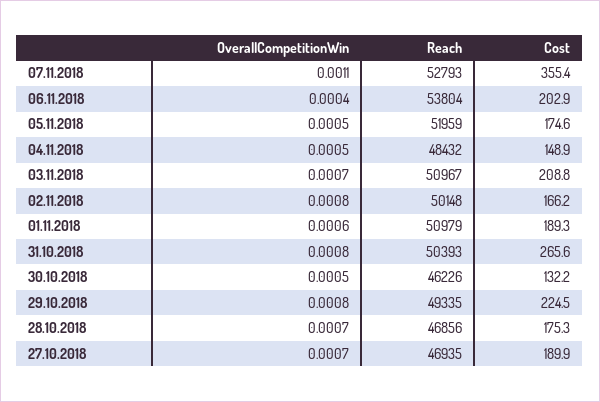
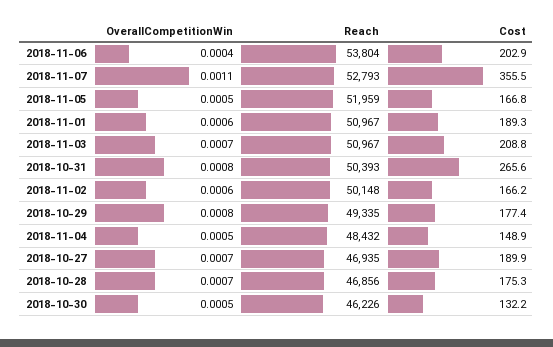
  {
    "OverallCompetitionWin": {
      "07.11.2018": 0.0011,
      "06.11.2018": 0.0004,
      "05.11.2018": 0.0005,
      "04.11.2018": 0.0005,
      "03.11.2018": 0.0007,
-     "02.11.2018": 0.0008,
+     "02.11.2018": 0.0006,
      "01.11.2018": 0.0006,
      "31.10.2018": 0.0008,
      "30.10.2018": 0.0005,
      "29.10.2018": 0.0008,
      "28.10.2018": 0.0007,
      "27.10.2018": 0.0007
    },
    "Reach": {
      "07.11.2018": 52793,
      "06.11.2018": 53804,
      "05.11.2018": 51959,
      "04.11.2018": 48432,
      "03.11.2018": 50967,
      "02.11.2018": 50148,
-     "01.11.2018": 50979,
+     "01.11.2018": 50967,
      "31.10.2018": 50393,
      "30.10.2018": 46226,
      "29.10.2018": 49335,
      "28.10.2018": 46856,
      "27.10.2018": 46935
    },
    "Cost": {
-     "07.11.2018": 355.4,
+     "07.11.2018": 355.5,
      "06.11.2018": 202.9,
-     "05.11.2018": 174.6,
+     "05.11.2018": 166.8,
      "04.11.2018": 148.9,
      "03.11.2018": 208.8,
      "02.11.2018": 166.2,
      "01.11.2018": 189.3,
      "31.10.2018": 265.6,
      "30.10.2018": 132.2,
-     "29.10.2018": 224.5,
+     "29.10.2018": 177.4,
      "28.10.2018": 175.3,
      "27.10.2018": 189.9
    }
  }

